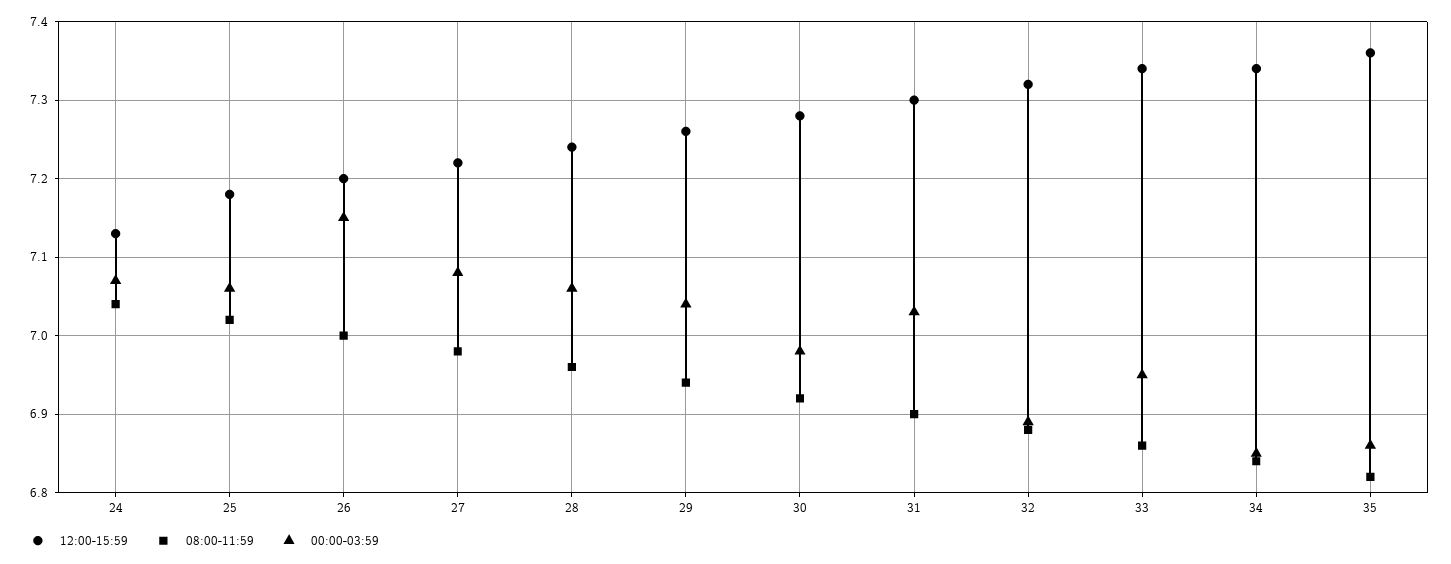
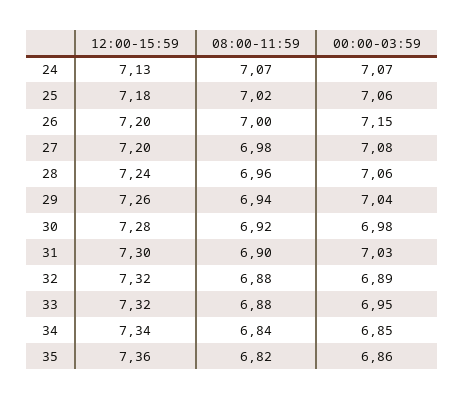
  {
    "12:00-15:59": {
      "24": 7.13,
      "25": 7.18,
      "26": 7.2,
-     "27": 7.22,
+     "27": 7.2,
      "28": 7.24,
      "29": 7.26,
      "30": 7.28,
      "31": 7.3,
      "32": 7.32,
-     "33": 7.34,
+     "33": 7.32,
      "34": 7.34,
      "35": 7.36
    },
    "08:00-11:59": {
-     "24": 7.04,
+     "24": 7.07,
      "25": 7.02,
      "26": 7,
      "27": 6.98,
      "28": 6.96,
      "29": 6.94,
      "30": 6.92,
      "31": 6.9,
      "32": 6.88,
-     "33": 6.86,
+     "33": 6.88,
      "34": 6.84,
      "35": 6.82
    },
    "00:00-03:59": {
      "24": 7.07,
      "25": 7.06,
      "26": 7.15,
      "27": 7.08,
      "28": 7.06,
      "29": 7.04,
      "30": 6.98,
      "31": 7.03,
      "32": 6.89,
      "33": 6.95,
      "34": 6.85,
      "35": 6.86
    }
  }

